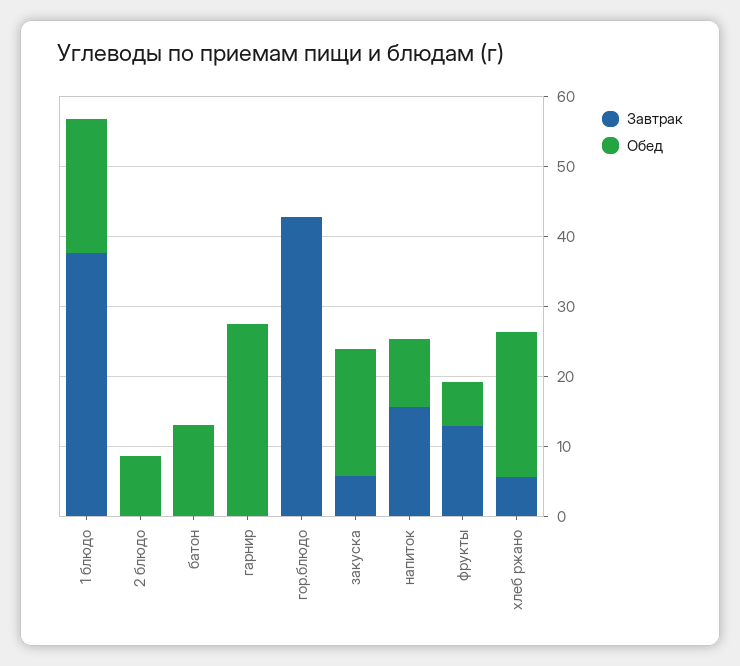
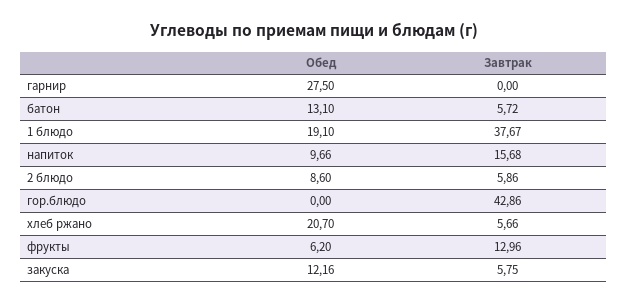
  {
    "Завтрак": {
      "1 блюдо": 37.67,
-     "2 блюдо": 0,
+     "2 блюдо": 5.86,
-     "батон": 0,
+     "батон": 5.72,
      "гарнир": 0,
      "гор.блюдо": 42.86,
      "закуска": 5.75,
      "напиток": 15.68,
      "фрукты": 12.96,
      "хлеб ржано": 5.66
    },
    "Обед": {
      "1 блюдо": 19.1,
      "2 блюдо": 8.6,
      "батон": 13.1,
      "гарнир": 27.5,
      "гор.блюдо": 0,
-     "закуска": 18,
+     "закуска": 12.16,
      "напиток": 9.66,
      "фрукты": 6.2,
      "хлеб ржано": 20.7
    }
  }

